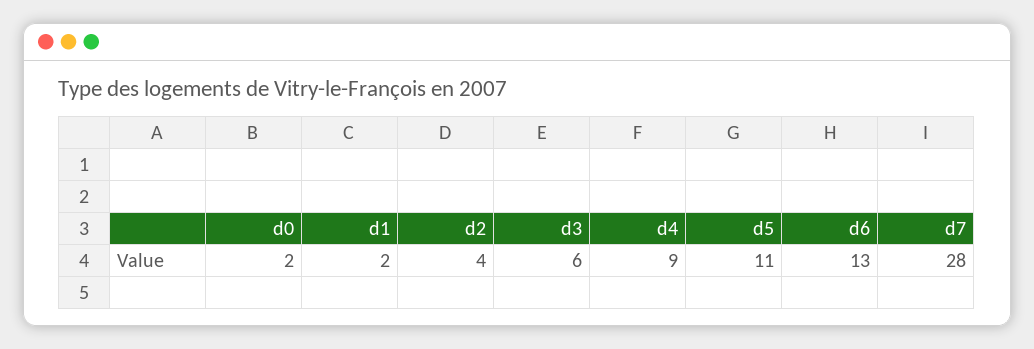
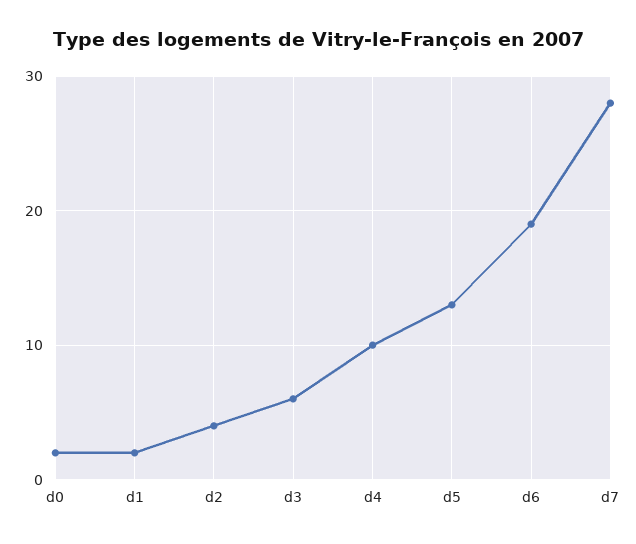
  {
    "d0": 2,
    "d1": 2,
    "d2": 4,
    "d3": 6,
-   "d4": 9,
+   "d4": 10,
-   "d5": 11,
+   "d5": 13,
-   "d6": 13,
+   "d6": 19,
    "d7": 28
  }

